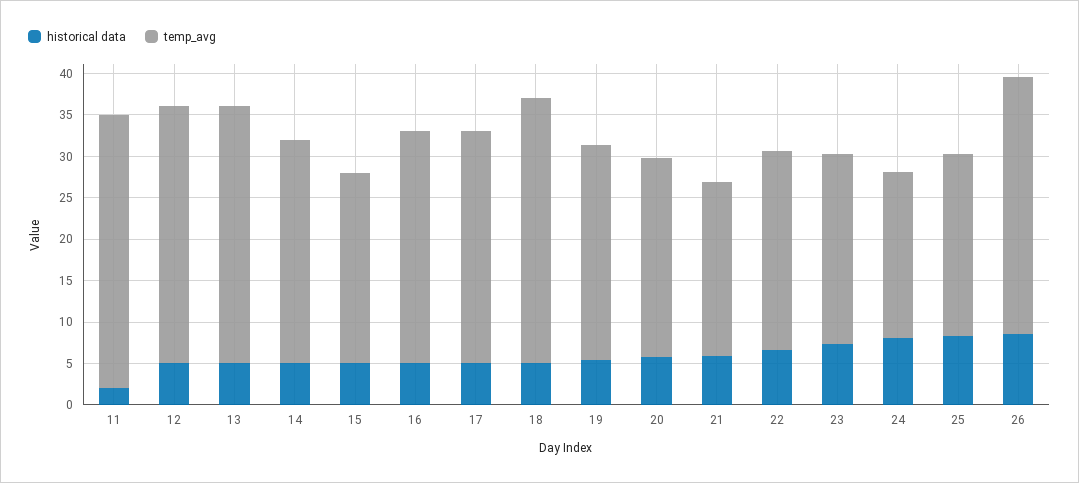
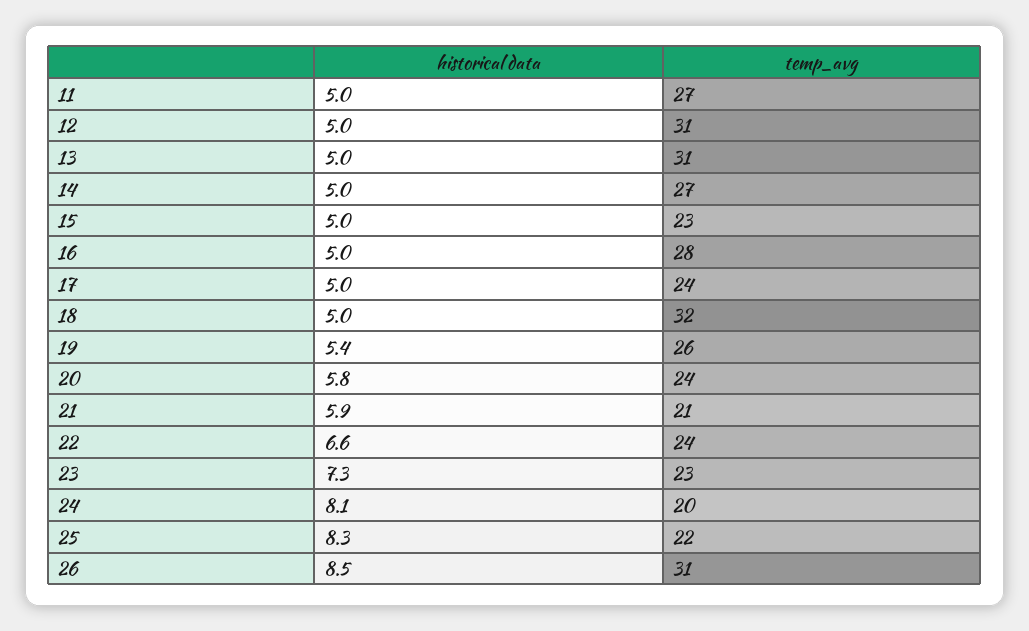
  {
    "historical data": {
-     "11": 2,
+     "11": 5,
      "12": 5,
      "13": 5,
      "14": 5,
      "15": 5,
      "16": 5,
      "17": 5,
      "18": 5,
      "19": 5.4,
      "20": 5.8,
      "21": 5.9,
      "22": 6.6,
      "23": 7.3,
      "24": 8.1,
      "25": 8.3,
      "26": 8.5
    },
    "temp_avg": {
-     "11": 33,
+     "11": 27,
      "12": 31,
      "13": 31,
      "14": 27,
      "15": 23,
      "16": 28,
-     "17": 28,
+     "17": 24,
      "18": 32,
      "19": 26,
      "20": 24,
      "21": 21,
      "22": 24,
      "23": 23,
      "24": 20,
      "25": 22,
      "26": 31
    }
  }

